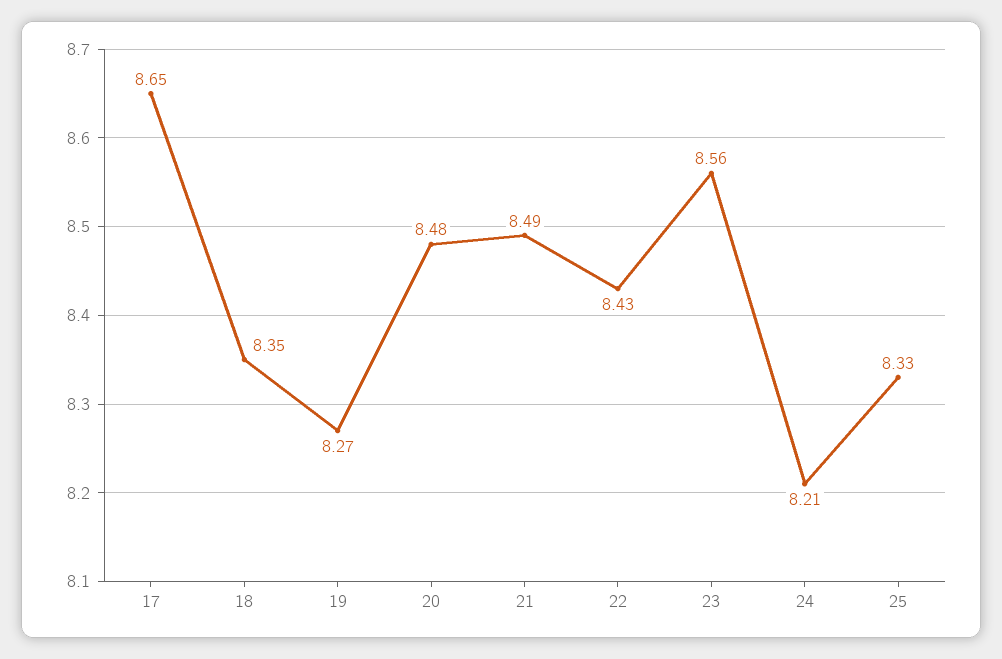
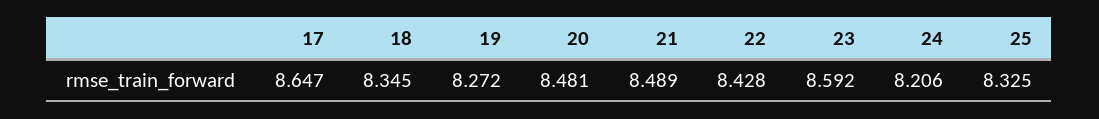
  {
    "17": 8.647,
    "18": 8.345,
    "19": 8.272,
    "20": 8.481,
    "21": 8.489,
    "22": 8.428,
-   "23": 8.56,
+   "23": 8.592,
    "24": 8.206,
    "25": 8.325
  }

